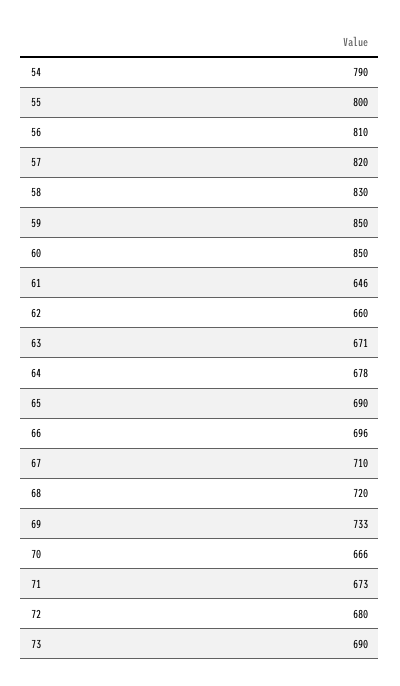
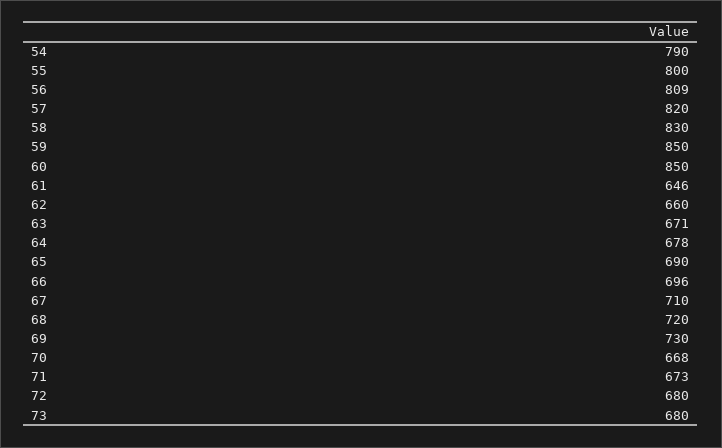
  {
    "54": 790,
    "55": 800,
-   "56": 810,
+   "56": 809,
    "57": 820,
    "58": 830,
    "59": 850,
    "60": 850,
    "61": 646,
    "62": 660,
    "63": 671,
    "64": 678,
    "65": 690,
    "66": 696,
    "67": 710,
    "68": 720,
-   "69": 733,
+   "69": 730,
-   "70": 666,
+   "70": 668,
    "71": 673,
    "72": 680,
-   "73": 690
+   "73": 680
  }

